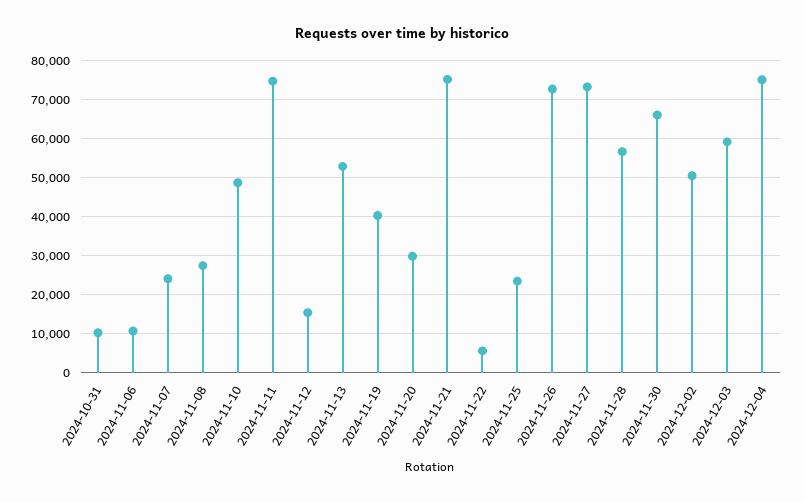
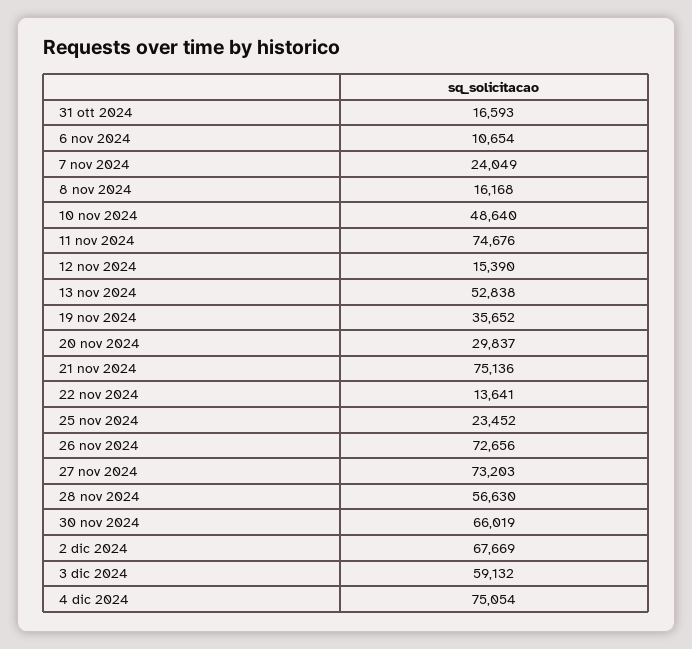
  {
-   "2024-10-31": 10000,
+   "2024-10-31": 16593,
    "2024-11-06": 10654,
    "2024-11-07": 24049,
-   "2024-11-08": 28000,
+   "2024-11-08": 16168,
    "2024-11-10": 48640,
    "2024-11-11": 74676,
    "2024-11-12": 15390,
    "2024-11-13": 52838,
-   "2024-11-19": 40000,
+   "2024-11-19": 35652,
    "2024-11-20": 29837,
    "2024-11-21": 75136,
-   "2024-11-22": 6000,
+   "2024-11-22": 13641,
    "2024-11-25": 23452,
    "2024-11-26": 72656,
    "2024-11-27": 73203,
    "2024-11-28": 56630,
    "2024-11-30": 66019,
-   "2024-12-02": 50000,
+   "2024-12-02": 67669,
    "2024-12-03": 59132,
    "2024-12-04": 75054
  }

